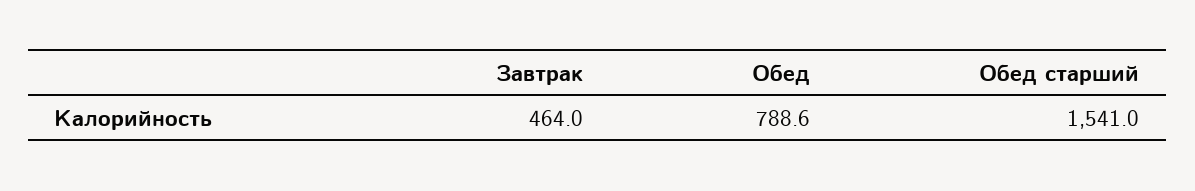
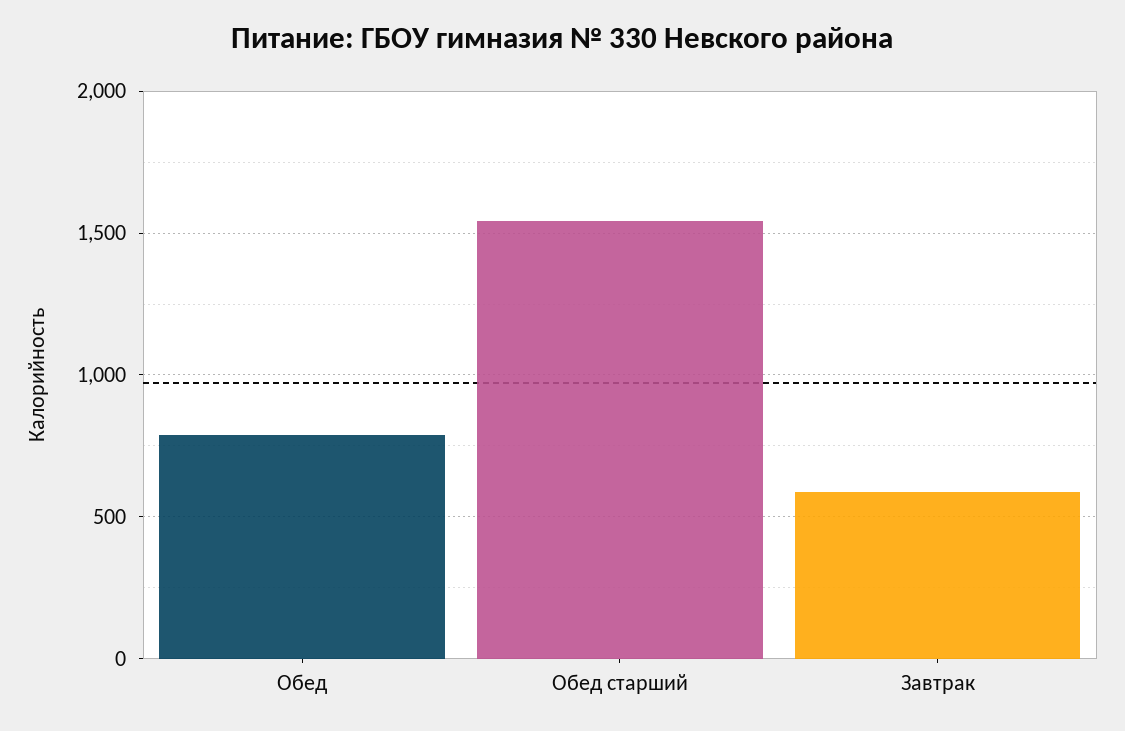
  {
-   "Завтрак": 464,
+   "Завтрак": 600,
    "Обед": 788.6,
    "Обед старший": 1541
  }

